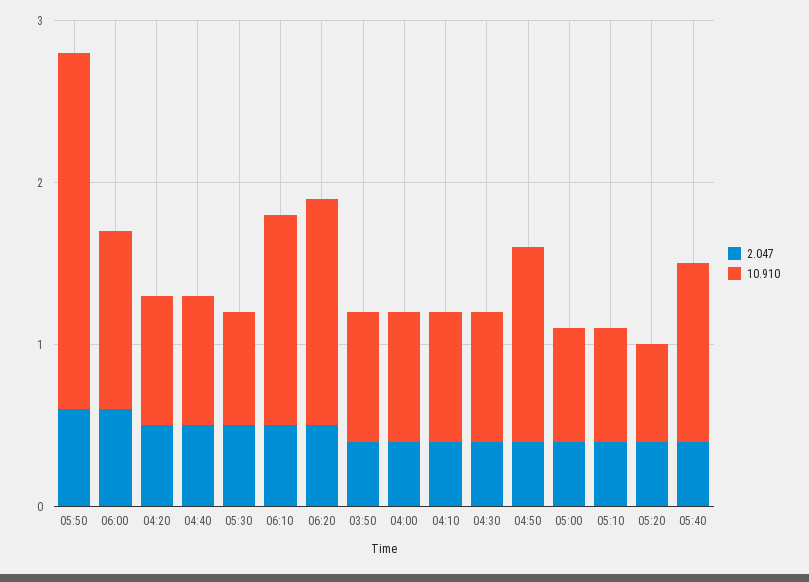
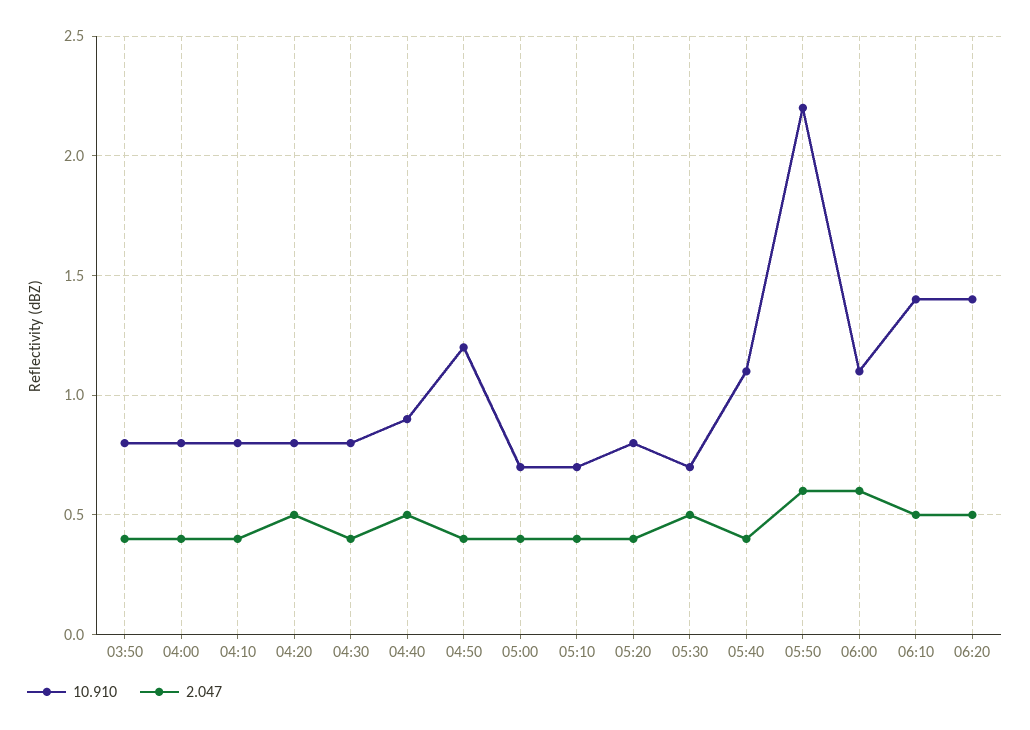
  {
    "2.047": {
      "05:50": 0.6,
      "06:00": 0.6,
      "04:20": 0.5,
      "04:40": 0.5,
      "05:30": 0.5,
      "06:10": 0.5,
      "06:20": 0.5,
      "03:50": 0.4,
      "04:00": 0.4,
      "04:10": 0.4,
      "04:30": 0.4,
      "04:50": 0.4,
      "05:00": 0.4,
      "05:10": 0.4,
      "05:20": 0.4,
      "05:40": 0.4
    },
    "10.910": {
      "05:50": 2.2,
      "06:00": 1.1,
      "04:20": 0.8,
-     "04:40": 0.8,
+     "04:40": 0.9,
      "05:30": 0.7,
-     "06:10": 1.3,
+     "06:10": 1.4,
      "06:20": 1.4,
      "03:50": 0.8,
      "04:00": 0.8,
      "04:10": 0.8,
      "04:30": 0.8,
      "04:50": 1.2,
      "05:00": 0.7,
      "05:10": 0.7,
-     "05:20": 0.6,
+     "05:20": 0.8,
      "05:40": 1.1
    }
  }

